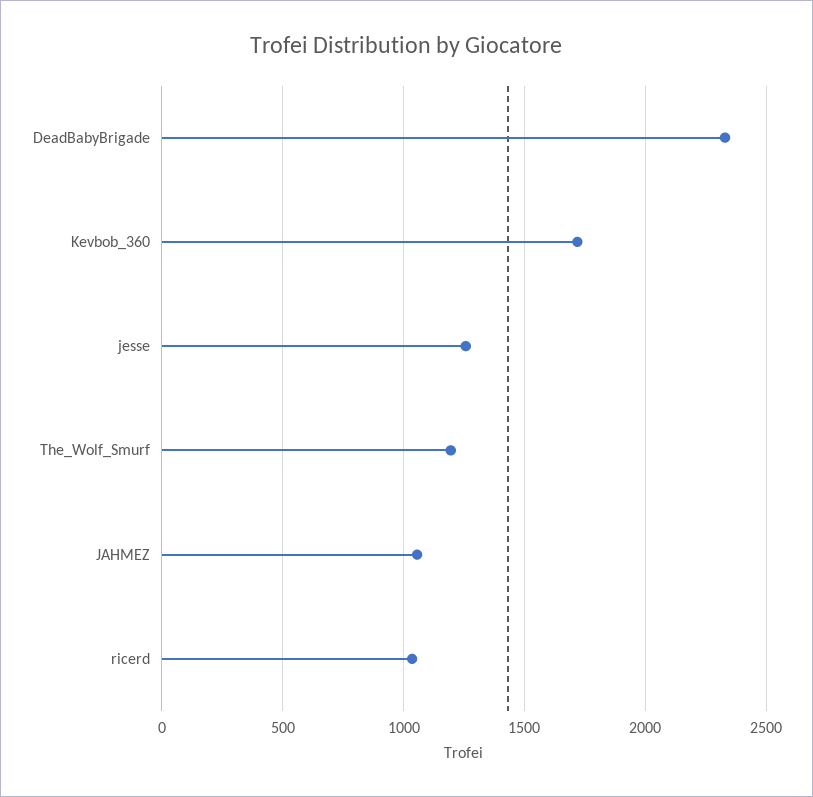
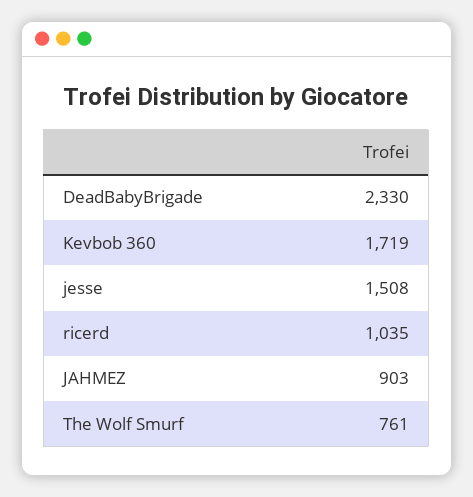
  {
    "DeadBabyBrigade": 2330,
    "Kevbob_360": 1719,
-   "jesse": 1250,
+   "jesse": 1508,
-   "The_Wolf_Smurf": 1200,
+   "The_Wolf_Smurf": 761,
-   "JAHMEZ": 1050,
+   "JAHMEZ": 903,
    "ricerd": 1035
  }

